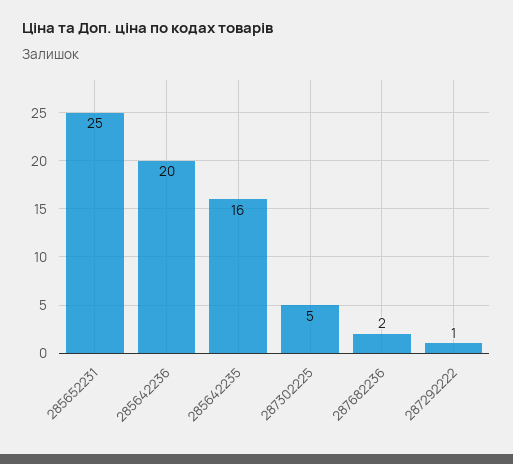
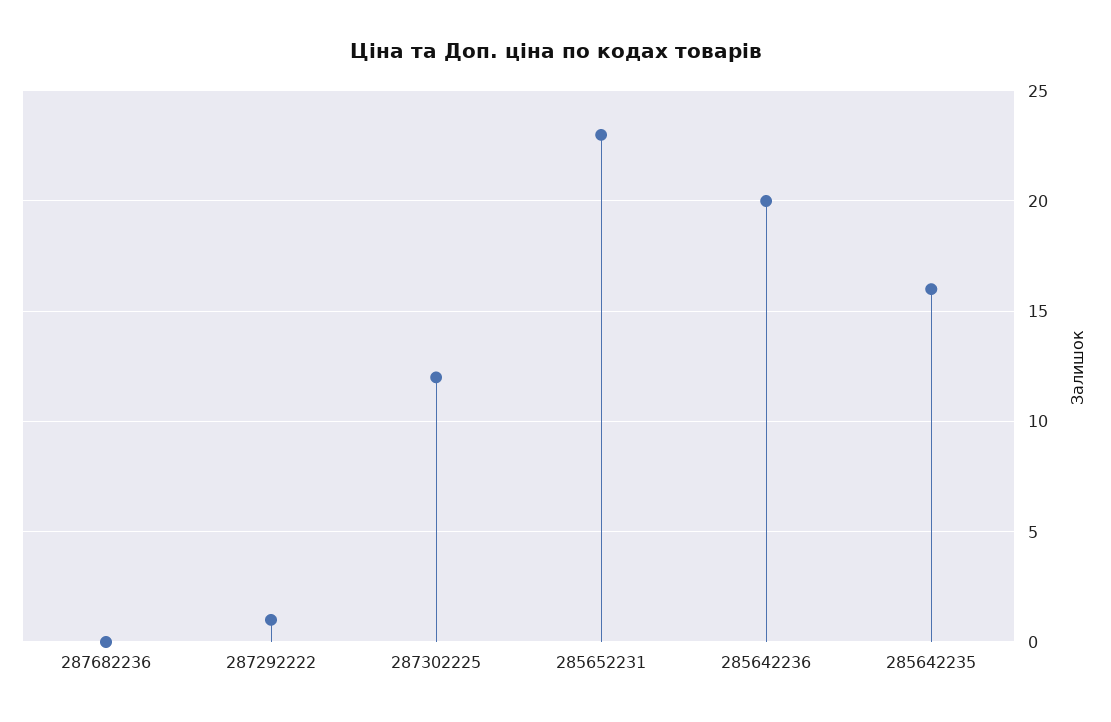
  {
-   "285652231": 25,
+   "285652231": 23,
    "285642236": 20,
    "285642235": 16,
-   "287302225": 5,
+   "287302225": 12,
-   "287682236": 2,
+   "287682236": 0,
    "287292222": 1
  }

